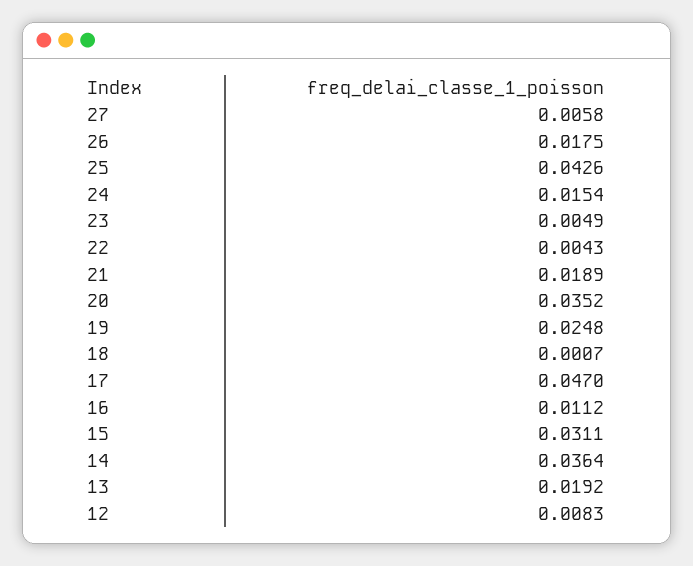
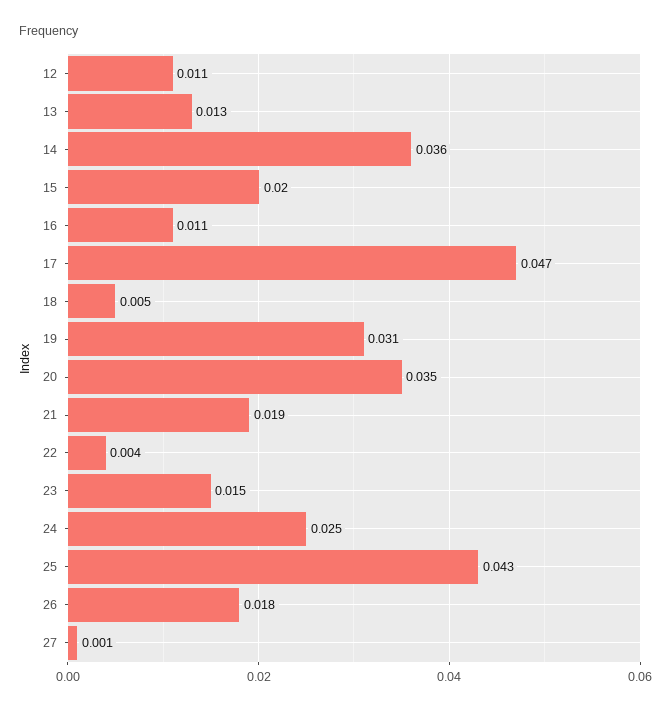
  {
-   "27": 0.0058,
+   "27": 0.001,
    "26": 0.0175,
    "25": 0.0426,
-   "24": 0.0154,
+   "24": 0.025,
-   "23": 0.0049,
+   "23": 0.015,
    "22": 0.0043,
    "21": 0.0189,
    "20": 0.0352,
-   "19": 0.0248,
+   "19": 0.031,
-   "18": 0.0007,
+   "18": 0.005,
    "17": 0.047,
    "16": 0.0112,
-   "15": 0.0311,
+   "15": 0.02,
    "14": 0.0364,
-   "13": 0.0192,
+   "13": 0.013,
-   "12": 0.0083
+   "12": 0.011
  }

